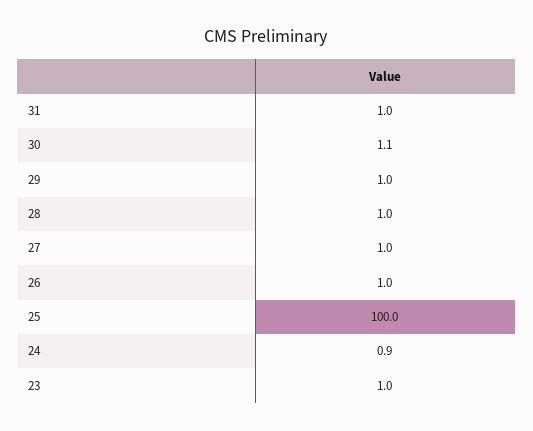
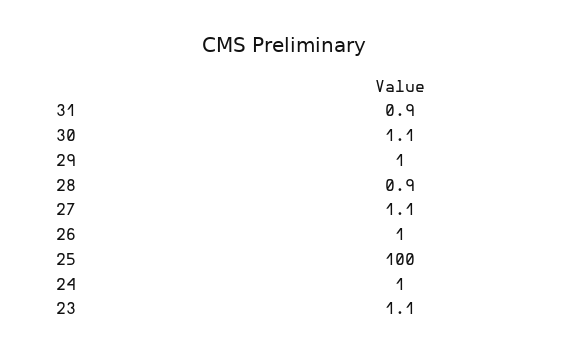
  {
-   "31": 1,
+   "31": 0.9,
    "30": 1.1,
    "29": 1,
-   "28": 1,
+   "28": 0.9,
-   "27": 1,
+   "27": 1.1,
    "26": 1,
    "25": 100,
-   "24": 0.9,
+   "24": 1,
-   "23": 1
+   "23": 1.1
  }

